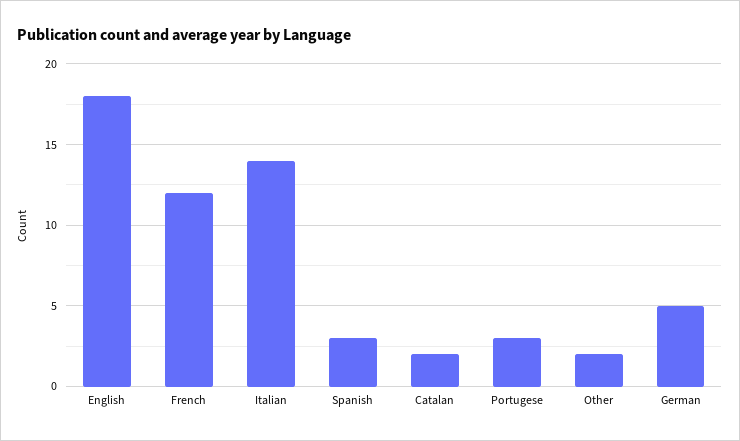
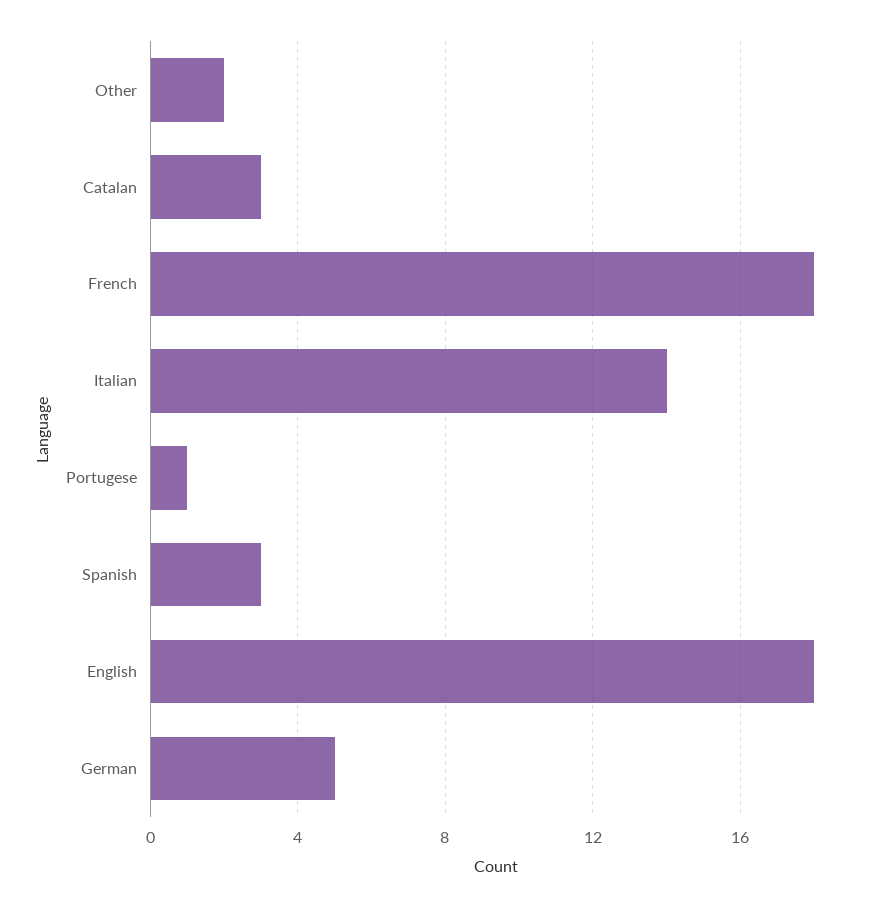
  {
    "English": 18,
-   "French": 12,
+   "French": 18,
    "Italian": 14,
    "Spanish": 3,
-   "Catalan": 2,
+   "Catalan": 3,
-   "Portugese": 3,
+   "Portugese": 1,
    "Other": 2,
    "German": 5
  }

